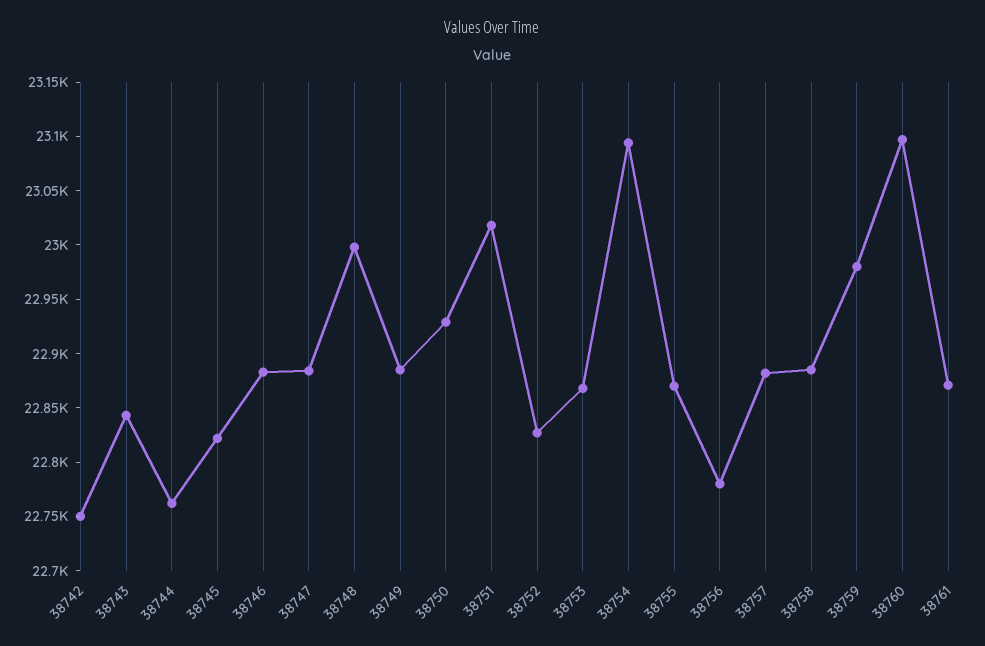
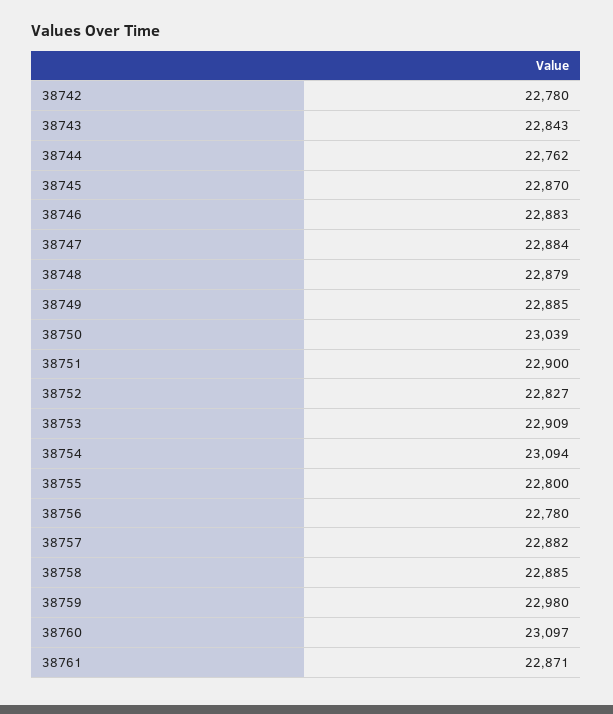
  {
-   "38742": 22750,
+   "38742": 22780,
    "38743": 22843,
    "38744": 22762,
-   "38745": 22820,
+   "38745": 22870,
    "38746": 22883,
    "38747": 22884,
-   "38748": 23000,
+   "38748": 22879,
    "38749": 22885,
-   "38750": 22930,
+   "38750": 23039,
-   "38751": 23020,
+   "38751": 22900,
    "38752": 22827,
-   "38753": 22870,
+   "38753": 22909,
    "38754": 23094,
-   "38755": 22870,
+   "38755": 22800,
    "38756": 22780,
    "38757": 22882,
    "38758": 22885,
    "38759": 22980,
    "38760": 23097,
    "38761": 22871
  }

